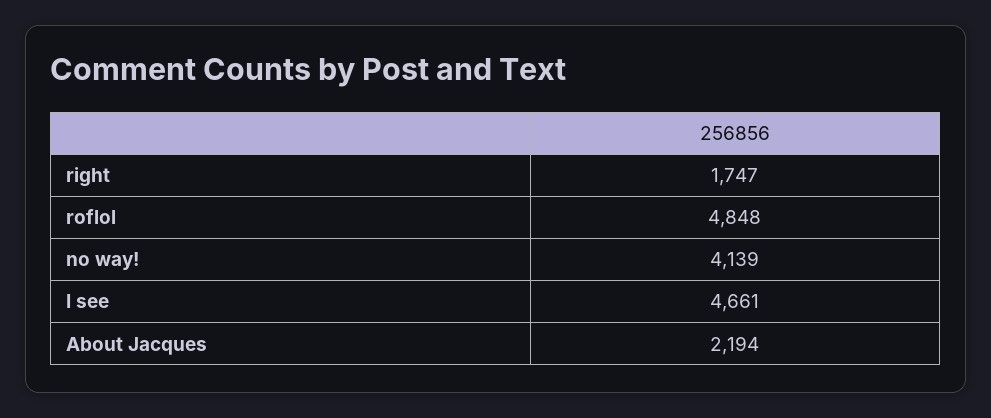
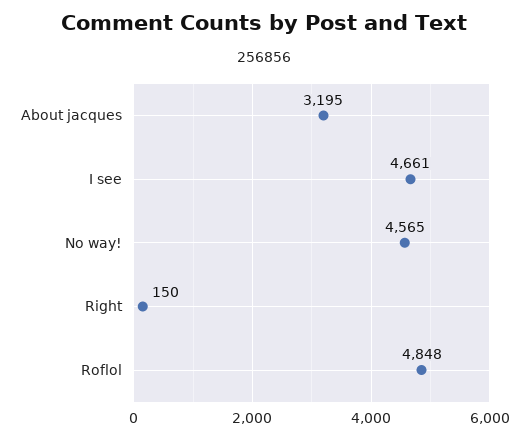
  {
-   "right": 1747,
+   "right": 150,
    "roflol": 4848,
-   "no way!": 4139,
+   "no way!": 4565,
    "I see": 4661,
-   "About Jacques": 2194
+   "About Jacques": 3195
  }

